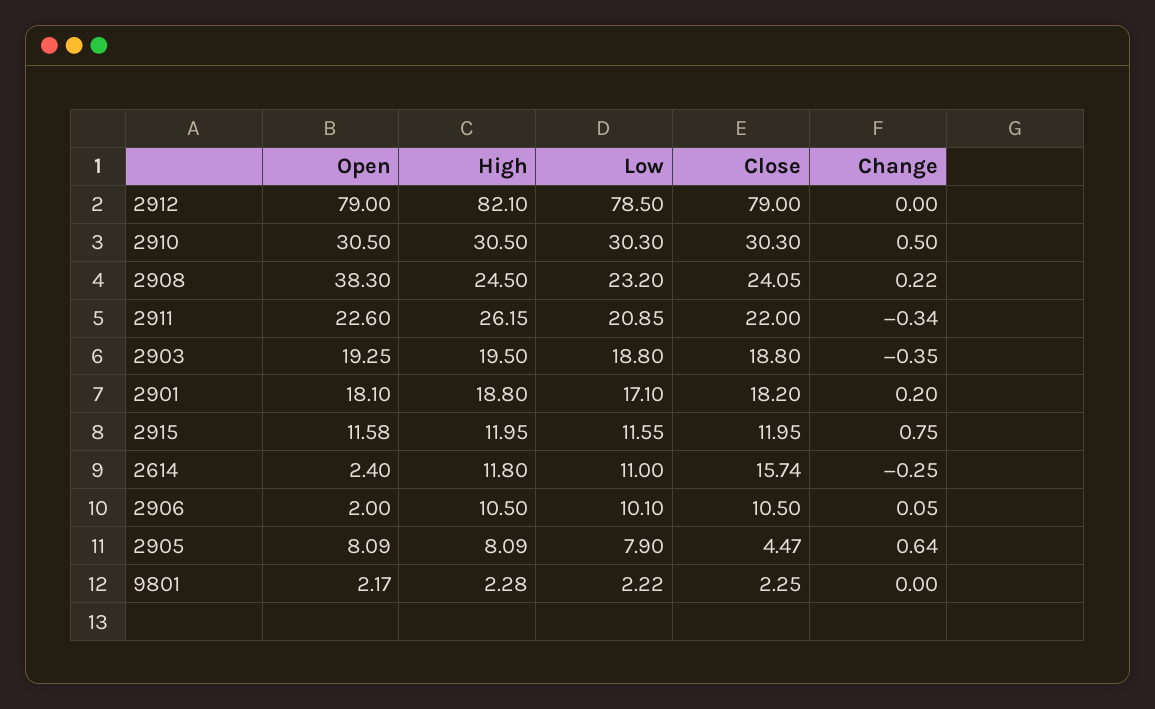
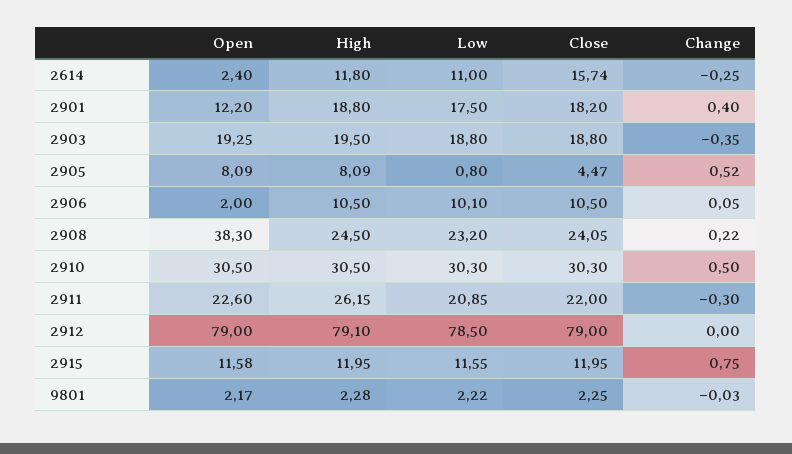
  {
    "Open": {
      "2912": 79,
      "2910": 30.5,
      "2908": 38.3,
      "2911": 22.6,
      "2903": 19.25,
-     "2901": 18.1,
+     "2901": 12.2,
      "2915": 11.58,
      "2614": 2.4,
      "2906": 2,
      "2905": 8.09,
      "9801": 2.17
    },
    "High": {
-     "2912": 82.1,
+     "2912": 79.1,
      "2910": 30.5,
      "2908": 24.5,
      "2911": 26.15,
      "2903": 19.5,
      "2901": 18.8,
      "2915": 11.95,
      "2614": 11.8,
      "2906": 10.5,
      "2905": 8.09,
      "9801": 2.28
    },
    "Low": {
      "2912": 78.5,
      "2910": 30.3,
      "2908": 23.2,
      "2911": 20.85,
      "2903": 18.8,
-     "2901": 17.1,
+     "2901": 17.5,
      "2915": 11.55,
      "2614": 11,
      "2906": 10.1,
-     "2905": 7.9,
+     "2905": 0.8,
      "9801": 2.22
    },
    "Close": {
      "2912": 79,
      "2910": 30.3,
      "2908": 24.05,
      "2911": 22,
      "2903": 18.8,
      "2901": 18.2,
      "2915": 11.95,
      "2614": 15.74,
      "2906": 10.5,
      "2905": 4.47,
      "9801": 2.25
    },
    "Change": {
      "2912": 0,
      "2910": 0.5,
      "2908": 0.22,
-     "2911": -0.34,
+     "2911": -0.3,
      "2903": -0.35,
-     "2901": 0.2,
+     "2901": 0.4,
      "2915": 0.75,
      "2614": -0.25,
      "2906": 0.05,
-     "2905": 0.64,
+     "2905": 0.52,
-     "9801": 0
+     "9801": -0.03
    }
  }

